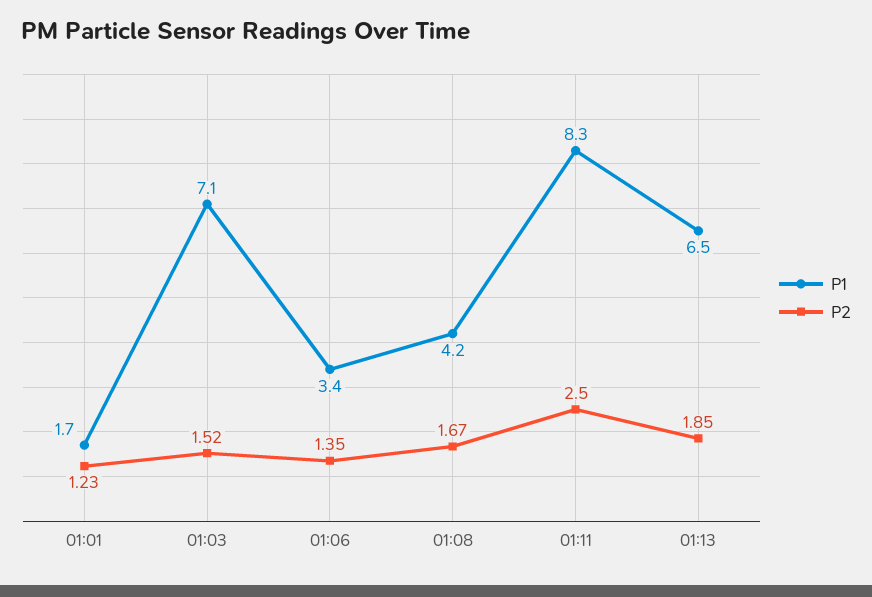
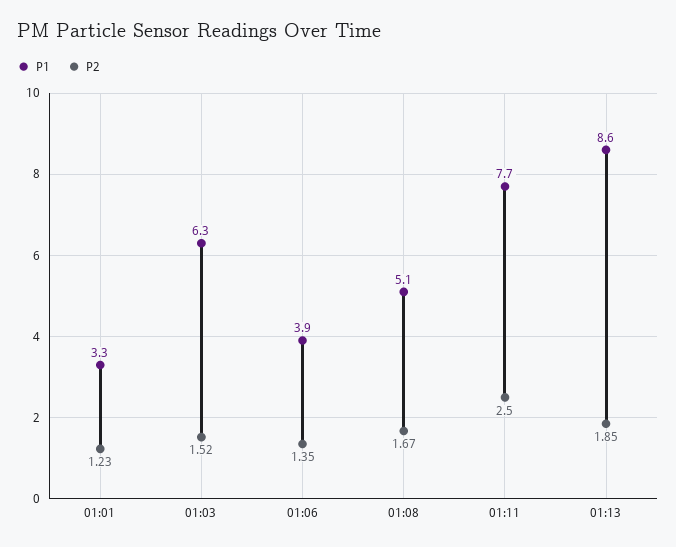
  {
    "P1": {
-     "01:01": 1.7,
+     "01:01": 3.3,
-     "01:03": 7.1,
+     "01:03": 6.3,
-     "01:06": 3.4,
+     "01:06": 3.9,
-     "01:08": 4.2,
+     "01:08": 5.1,
-     "01:11": 8.3,
+     "01:11": 7.7,
-     "01:13": 6.5
+     "01:13": 8.6
    },
    "P2": {
      "01:01": 1.23,
      "01:03": 1.52,
      "01:06": 1.35,
      "01:08": 1.67,
      "01:11": 2.5,
      "01:13": 1.85
    }
  }

